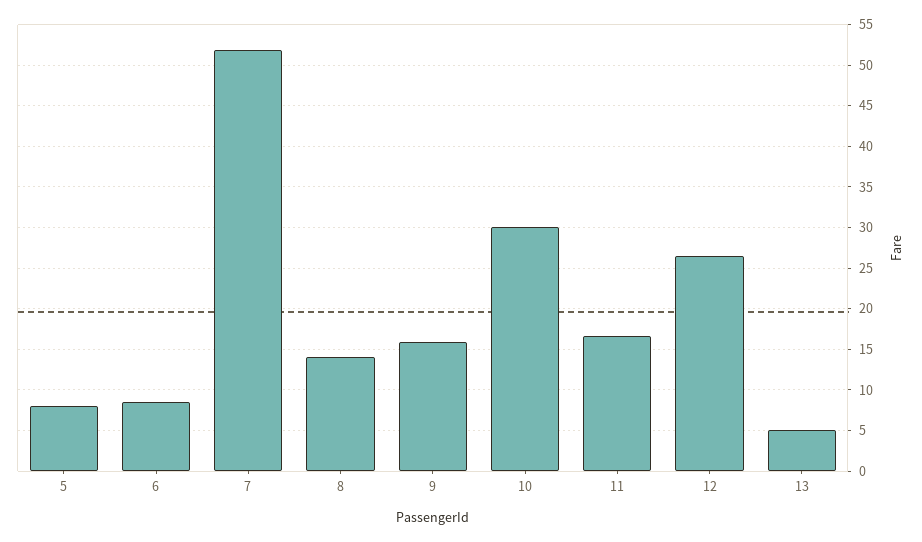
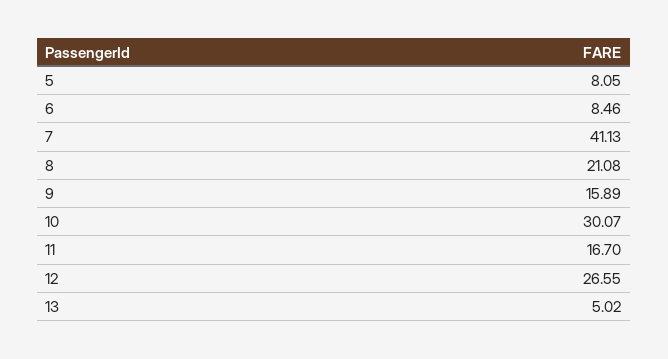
  {
    "5": 8.05,
    "6": 8.46,
-   "7": 52,
+   "7": 41.13,
-   "8": 14,
+   "8": 21.08,
    "9": 15.89,
    "10": 30.07,
    "11": 16.7,
    "12": 26.55,
    "13": 5.02
  }

